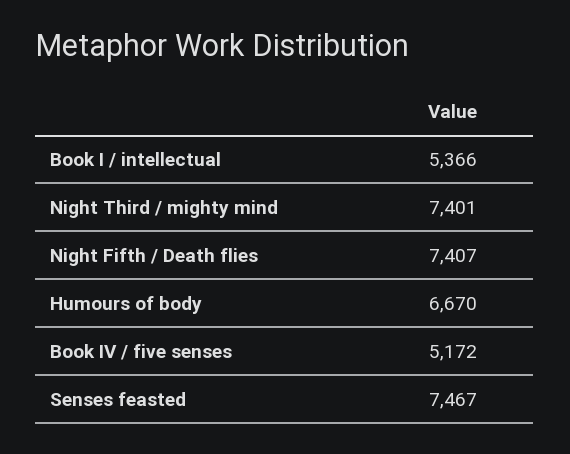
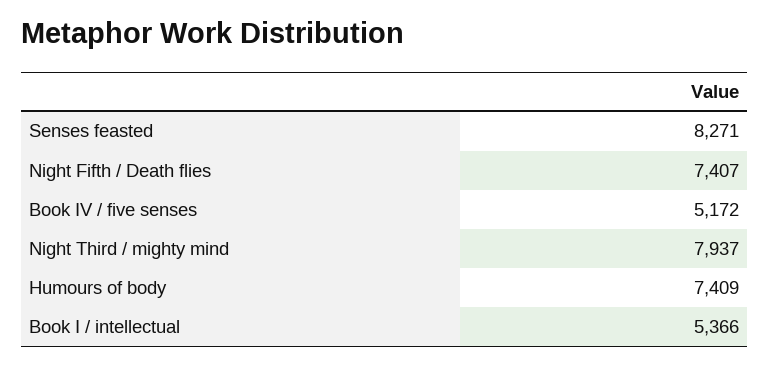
  {
    "Book I / intellectual": 5366,
-   "Night Third / mighty mind": 7401,
+   "Night Third / mighty mind": 7937,
    "Night Fifth / Death flies": 7407,
-   "Humours of body": 6670,
+   "Humours of body": 7409,
    "Book IV / five senses": 5172,
-   "Senses feasted": 7467
+   "Senses feasted": 8271
  }

